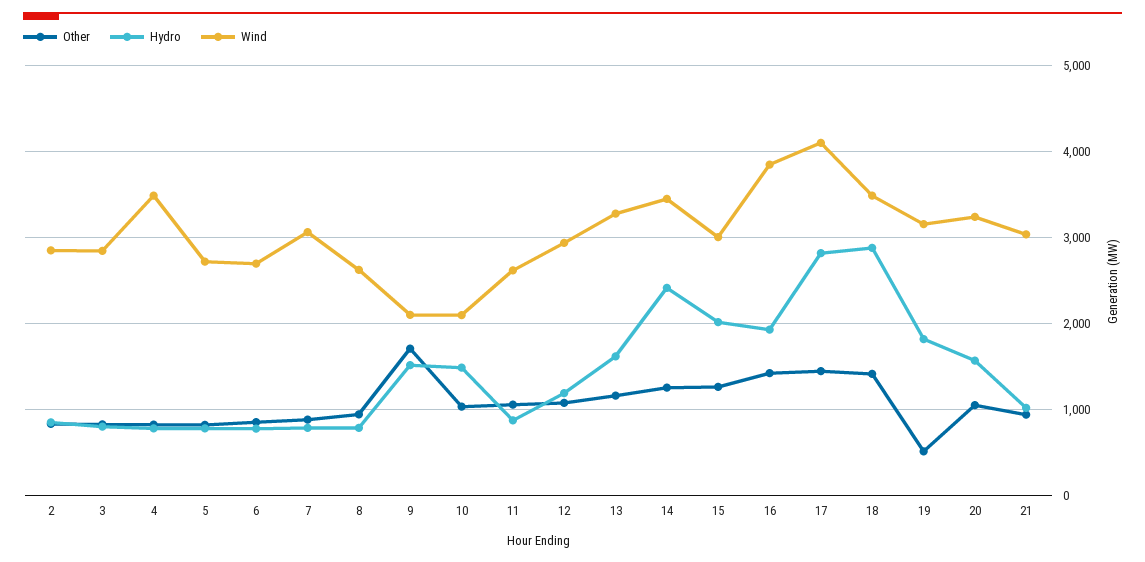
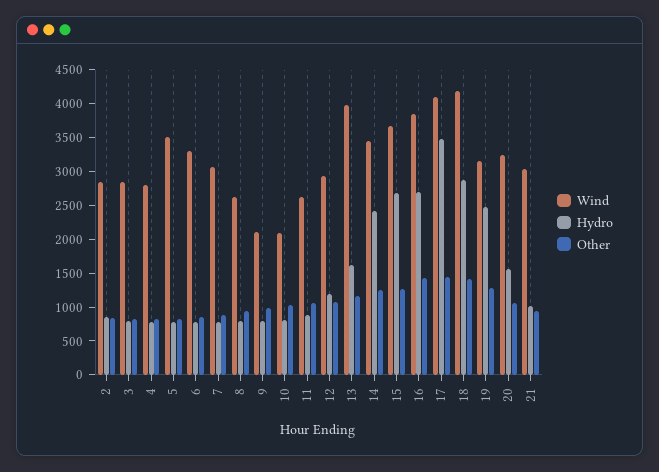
  {
    "Other": {
      "2": 800,
      "3": 800,
      "4": 800,
      "5": 800,
      "6": 900,
      "7": 900,
      "8": 900,
-     "9": 1700,
+     "9": 1000,
      "10": 1000,
      "11": 1100,
      "12": 1100,
      "13": 1200,
      "14": 1300,
      "15": 1300,
      "16": 1400,
      "17": 1400,
      "18": 1400,
-     "19": 500,
+     "19": 1250,
      "20": 1100,
      "21": 900
    },
    "Hydro": {
      "2": 900,
      "3": 800,
      "4": 800,
      "5": 800,
      "6": 800,
      "7": 800,
      "8": 800,
-     "9": 1500,
+     "9": 750,
-     "10": 1500,
+     "10": 750,
      "11": 900,
      "12": 1200,
      "13": 1600,
      "14": 2400,
-     "15": 2000,
+     "15": 2750,
-     "16": 1900,
+     "16": 2750,
-     "17": 2800,
+     "17": 3500,
      "18": 2900,
-     "19": 1800,
+     "19": 2500,
      "20": 1600,
      "21": 1000
    },
    "Wind": {
      "2": 2900,
      "3": 2800,
-     "4": 3500,
+     "4": 2750,
-     "5": 2700,
+     "5": 3500,
-     "6": 2700,
+     "6": 3250,
      "7": 3100,
      "8": 2600,
      "9": 2100,
      "10": 2100,
      "11": 2600,
      "12": 2900,
-     "13": 3300,
+     "13": 4000,
      "14": 3400,
-     "15": 3000,
+     "15": 3750,
      "16": 3800,
      "17": 4100,
-     "18": 3500,
+     "18": 4250,
      "19": 3200,
      "20": 3200,
      "21": 3000
    }
  }

